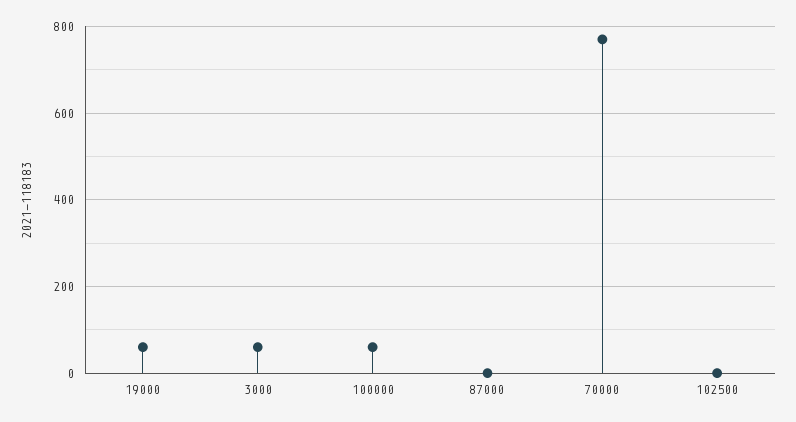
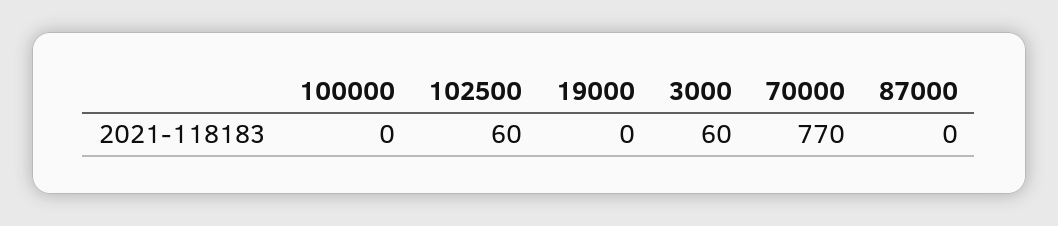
  {
-   "19000": 60,
+   "19000": 0,
    "3000": 60,
-   "100000": 60,
+   "100000": 0,
    "87000": 0,
    "70000": 770,
-   "102500": 0
+   "102500": 60
  }

